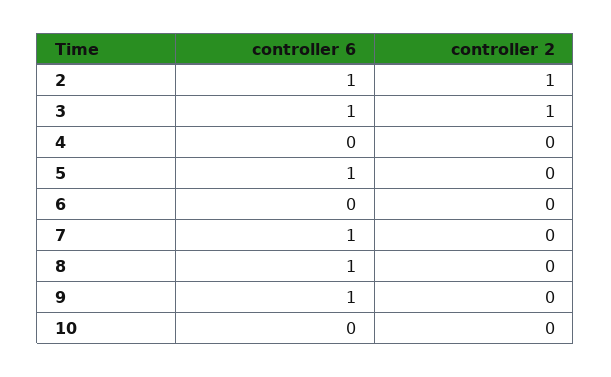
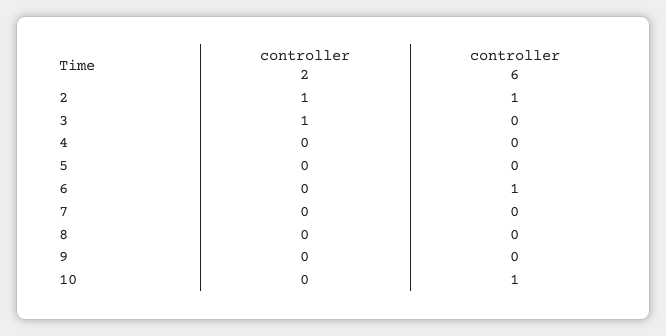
  {
    "controller 6": {
      "2": 1,
-     "3": 1,
+     "3": 0,
      "4": 0,
-     "5": 1,
+     "5": 0,
-     "6": 0,
+     "6": 1,
-     "7": 1,
+     "7": 0,
-     "8": 1,
+     "8": 0,
-     "9": 1,
+     "9": 0,
-     "10": 0
+     "10": 1
    },
    "controller 2": {
      "2": 1,
      "3": 1,
      "4": 0,
      "5": 0,
      "6": 0,
      "7": 0,
      "8": 0,
      "9": 0,
      "10": 0
    }
  }

